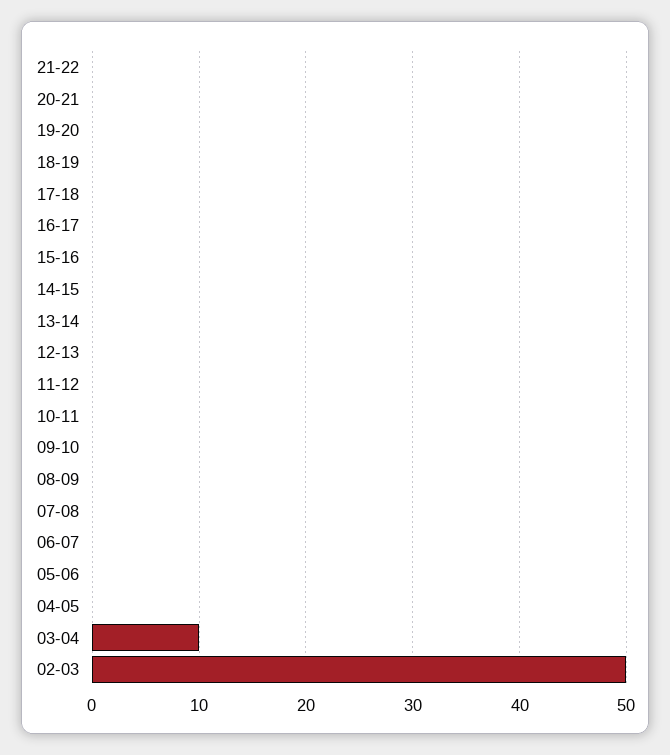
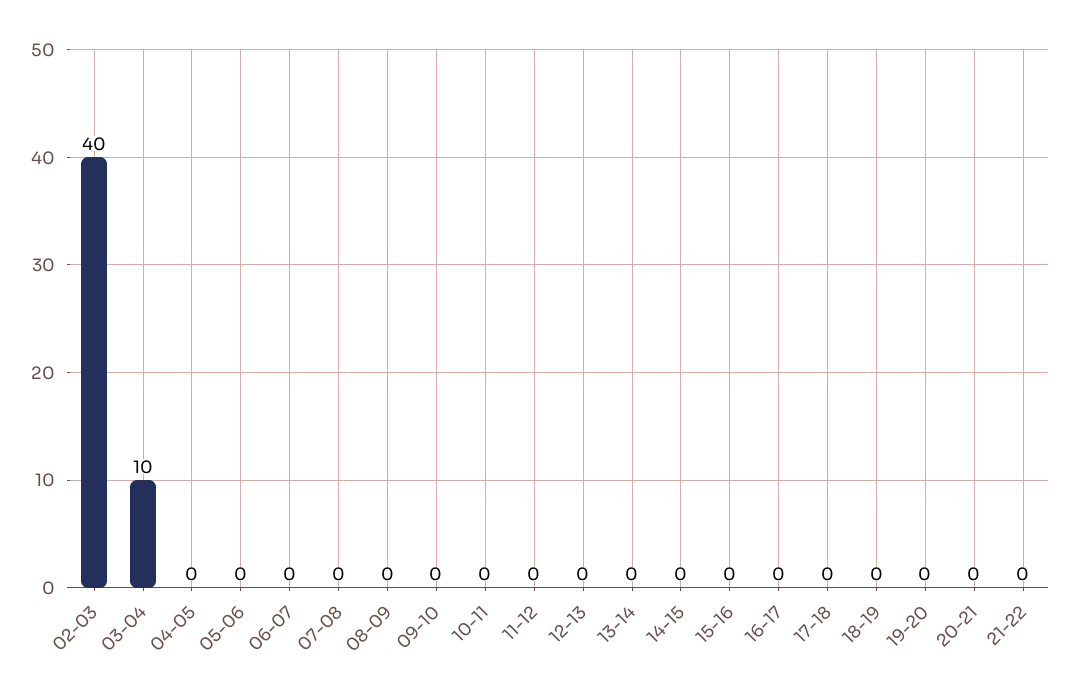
  {
    "21-22": 0,
    "20-21": 0,
    "19-20": 0,
    "18-19": 0,
    "17-18": 0,
    "16-17": 0,
    "15-16": 0,
    "14-15": 0,
    "13-14": 0,
    "12-13": 0,
    "11-12": 0,
    "10-11": 0,
    "09-10": 0,
    "08-09": 0,
    "07-08": 0,
    "06-07": 0,
    "05-06": 0,
    "04-05": 0,
    "03-04": 10,
-   "02-03": 50
+   "02-03": 40
  }

